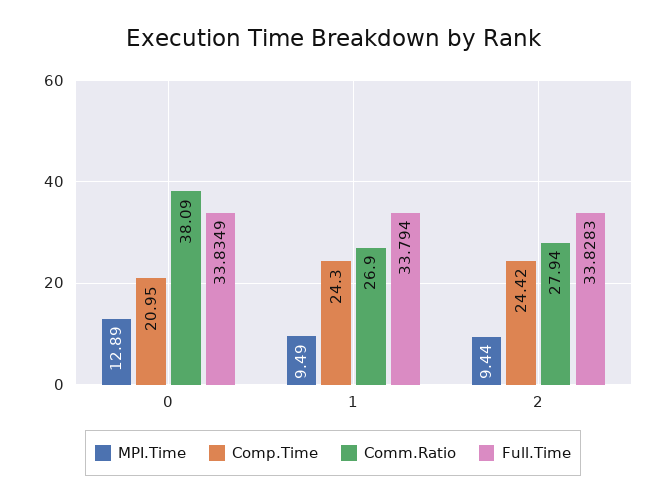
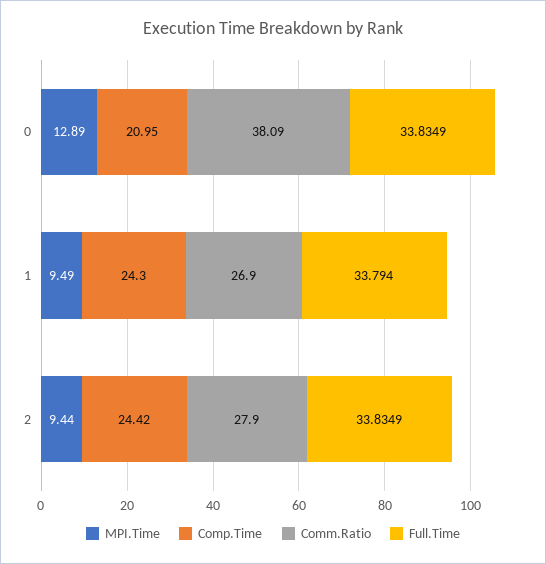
  {
    "MPI.Time": {
      "0": 12.89,
      "1": 9.49,
      "2": 9.44
    },
    "Comp.Time": {
      "0": 20.95,
      "1": 24.3,
      "2": 24.42
    },
    "Comm.Ratio": {
      "0": 38.09,
      "1": 26.9,
-     "2": 27.94
+     "2": 27.9
    },
    "Full.Time": {
      "0": 33.8349,
      "1": 33.794,
-     "2": 33.8283
+     "2": 33.8349
    }
  }

